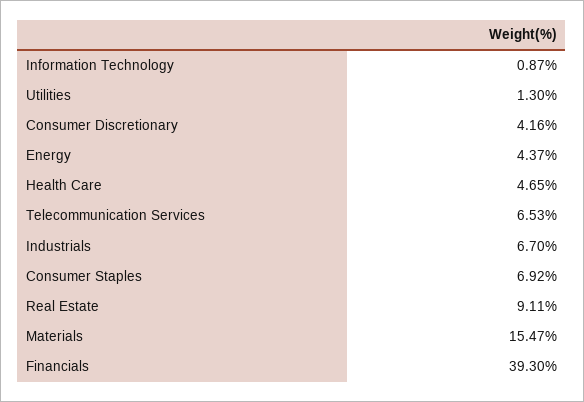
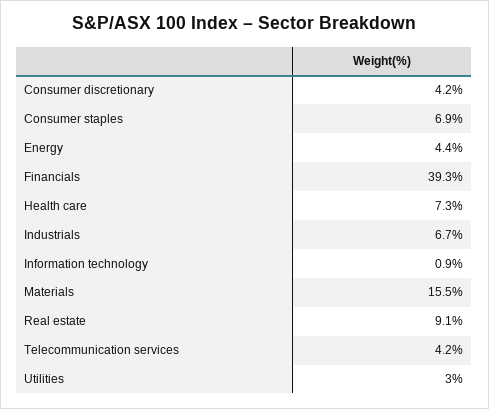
  {
    "Information Technology": 0.87,
-   "Utilities": 1.3,
+   "Utilities": 3,
    "Consumer Discretionary": 4.16,
    "Energy": 4.37,
-   "Health Care": 4.65,
+   "Health Care": 7.3,
-   "Telecommunication Services": 6.53,
+   "Telecommunication Services": 4.2,
    "Industrials": 6.7,
    "Consumer Staples": 6.92,
    "Real Estate": 9.11,
    "Materials": 15.47,
    "Financials": 39.3
  }

